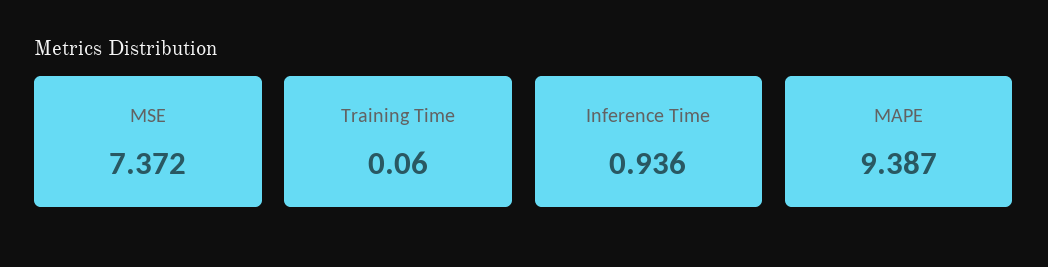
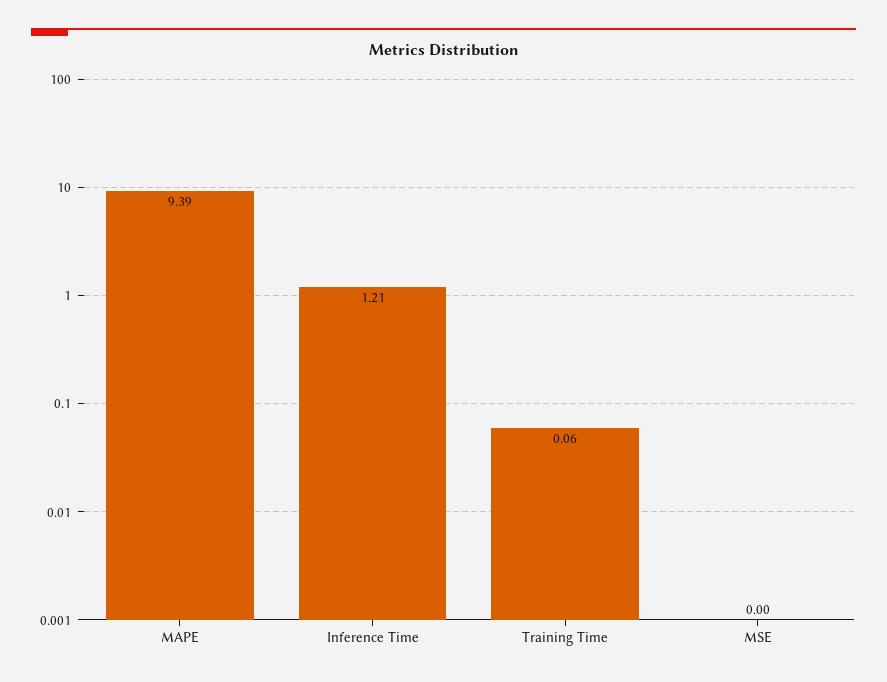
  {
-   "MSE": 7.372,
+   "MSE": 0,
    "Training Time": 0.06,
-   "Inference Time": 0.936,
+   "Inference Time": 1.21,
    "MAPE": 9.387
  }

